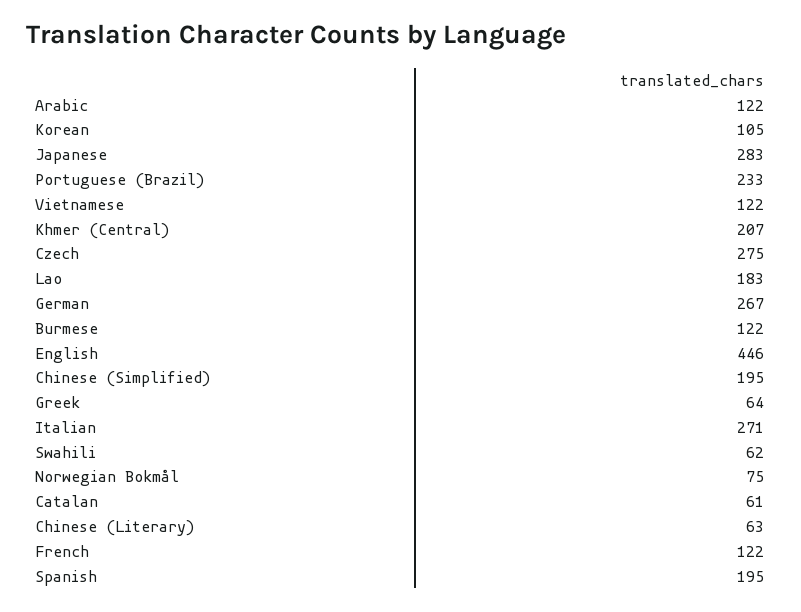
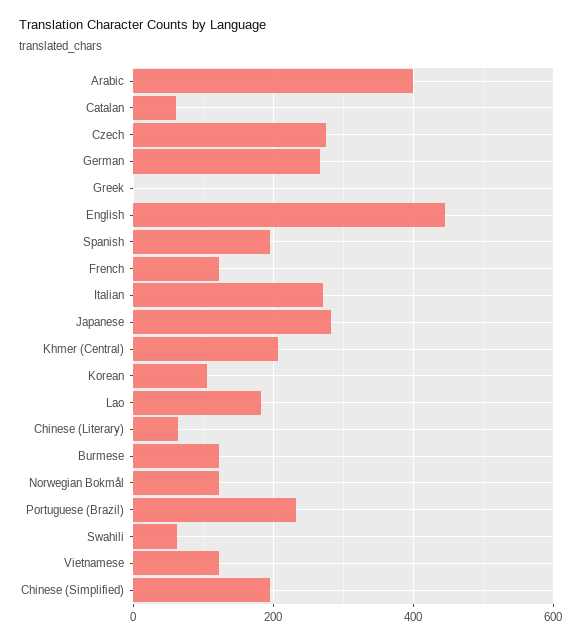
  {
-   "Arabic": 122,
+   "Arabic": 400,
    "Korean": 105,
    "Japanese": 283,
    "Portuguese (Brazil)": 233,
    "Vietnamese": 122,
    "Khmer (Central)": 207,
    "Czech": 275,
    "Lao": 183,
    "German": 267,
    "Burmese": 122,
    "English": 446,
    "Chinese (Simplified)": 195,
-   "Greek": 64,
+   "Greek": 0,
    "Italian": 271,
    "Swahili": 62,
-   "Norwegian Bokmål": 75,
+   "Norwegian Bokmål": 120,
    "Catalan": 61,
    "Chinese (Literary)": 63,
    "French": 122,
    "Spanish": 195
  }

